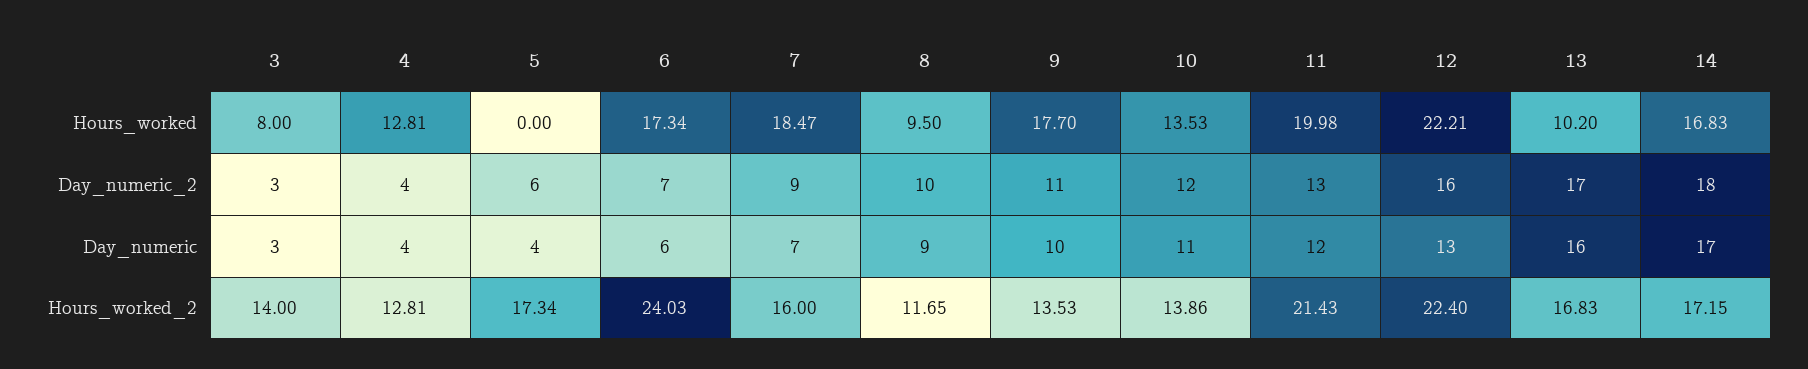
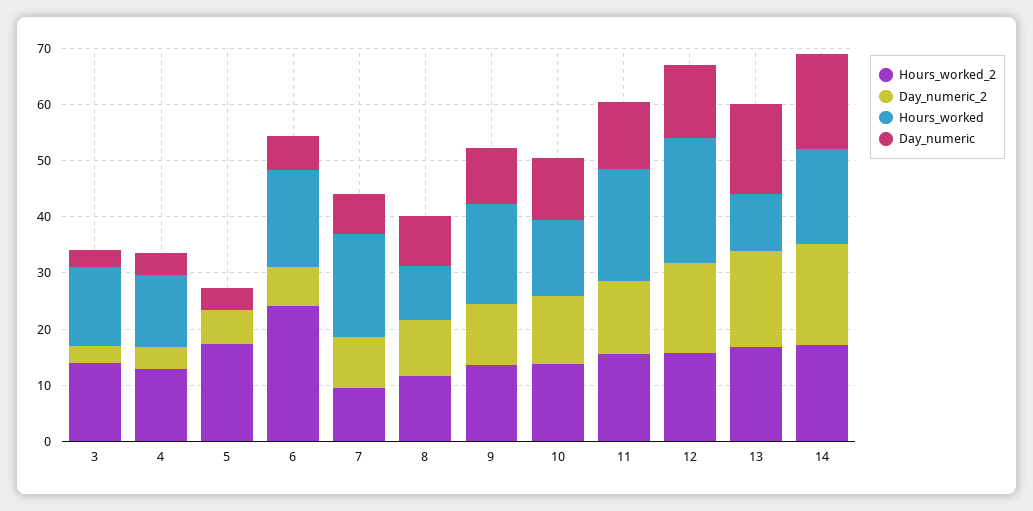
  {
    "Hours_worked": {
-     "3": 8,
+     "3": 14,
      "4": 12.81,
      "5": 0,
      "6": 17.34,
      "7": 18.47,
      "8": 9.5,
      "9": 17.7,
      "10": 13.53,
      "11": 19.98,
      "12": 22.21,
      "13": 10.2,
      "14": 16.83
    },
    "Day_numeric_2": {
      "3": 3,
      "4": 4,
      "5": 6,
      "6": 7,
      "7": 9,
      "8": 10,
      "9": 11,
      "10": 12,
      "11": 13,
      "12": 16,
      "13": 17,
      "14": 18
    },
    "Day_numeric": {
      "3": 3,
      "4": 4,
      "5": 4,
      "6": 6,
      "7": 7,
      "8": 9,
      "9": 10,
      "10": 11,
      "11": 12,
      "12": 13,
      "13": 16,
      "14": 17
    },
    "Hours_worked_2": {
      "3": 14,
      "4": 12.81,
      "5": 17.34,
      "6": 24.03,
-     "7": 16,
+     "7": 10,
      "8": 11.65,
      "9": 13.53,
      "10": 13.86,
-     "11": 21.43,
+     "11": 16,
-     "12": 22.4,
+     "12": 16,
      "13": 16.83,
      "14": 17.15
    }
  }

